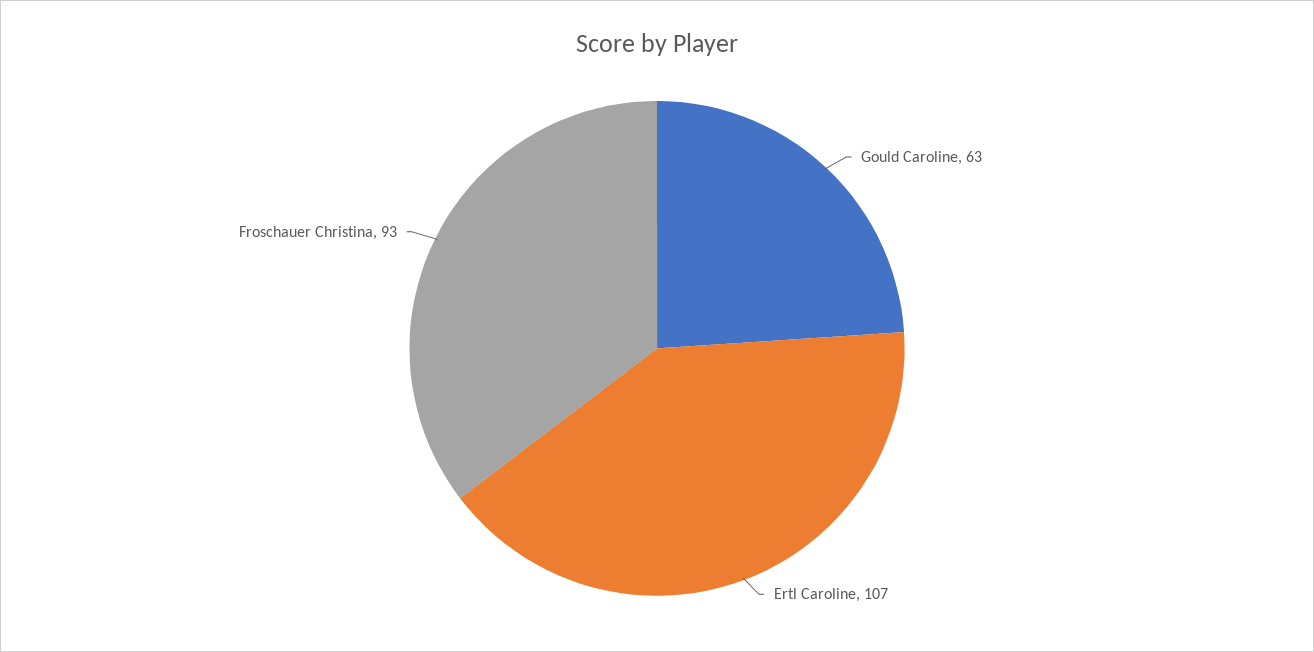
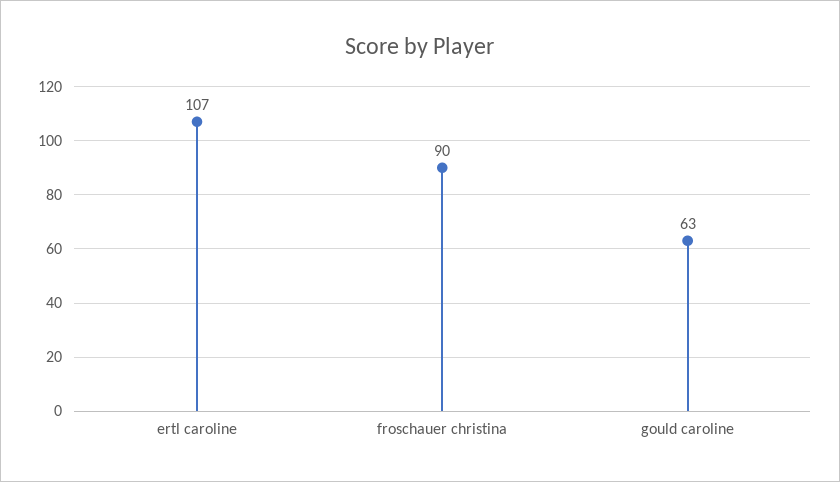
  {
    "Gould Caroline": 63,
    "Ertl Caroline": 107,
-   "Froschauer Christina": 93
+   "Froschauer Christina": 90
  }

